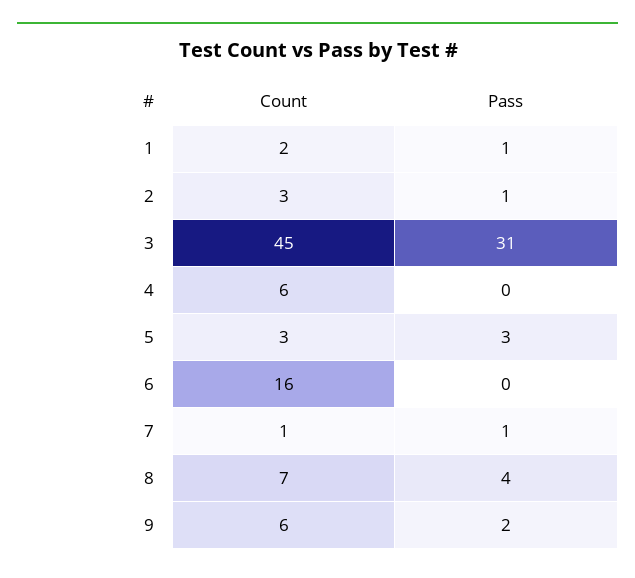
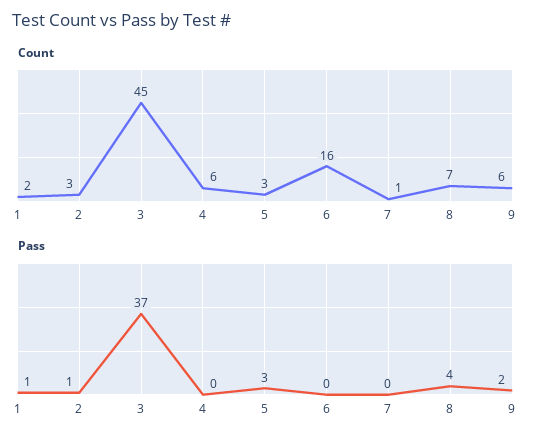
  {
    "Count": {
      "1": 2,
      "2": 3,
      "3": 45,
      "4": 6,
      "5": 3,
      "6": 16,
      "7": 1,
      "8": 7,
      "9": 6
    },
    "Pass": {
      "1": 1,
      "2": 1,
-     "3": 31,
+     "3": 37,
      "4": 0,
      "5": 3,
      "6": 0,
-     "7": 1,
+     "7": 0,
      "8": 4,
      "9": 2
    }
  }

